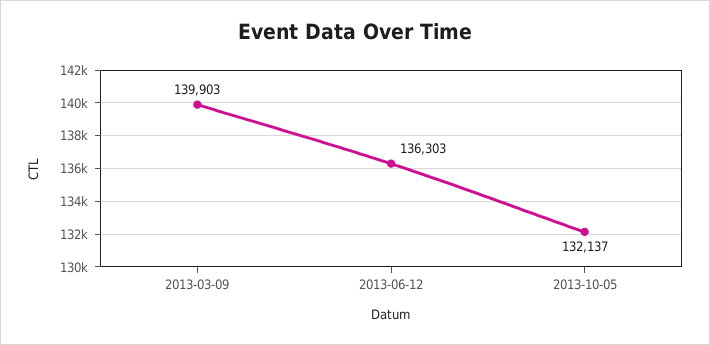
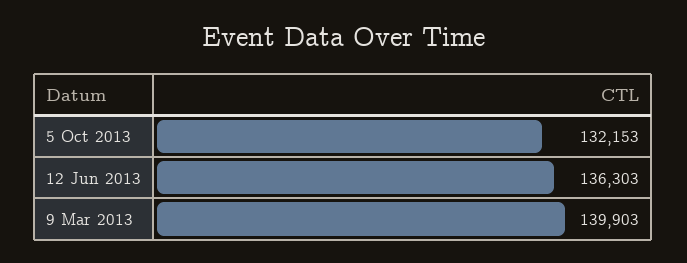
  {
    "2013-03-09": 139903,
    "2013-06-12": 136303,
-   "2013-10-05": 132137
+   "2013-10-05": 132153
  }

